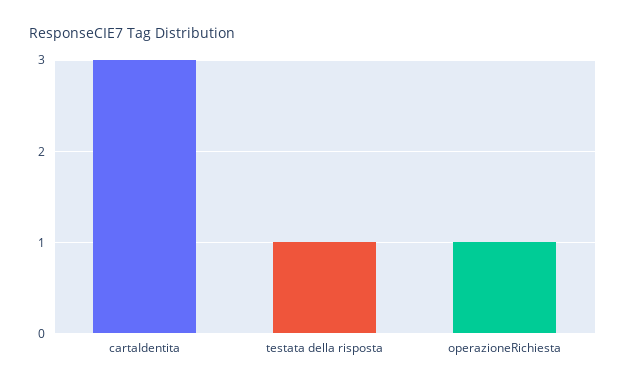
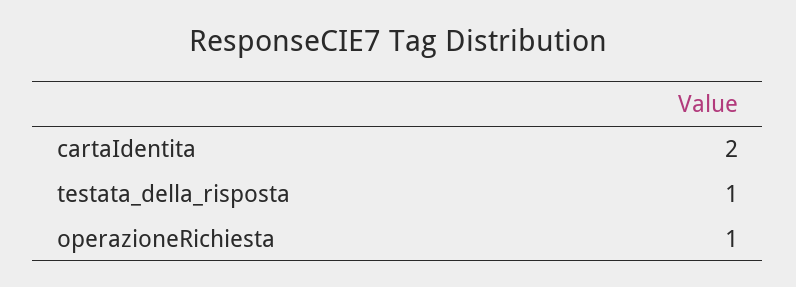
  {
-   "cartaIdentita": 3,
+   "cartaIdentita": 2,
    "testata della risposta": 1,
    "operazioneRichiesta": 1
  }

